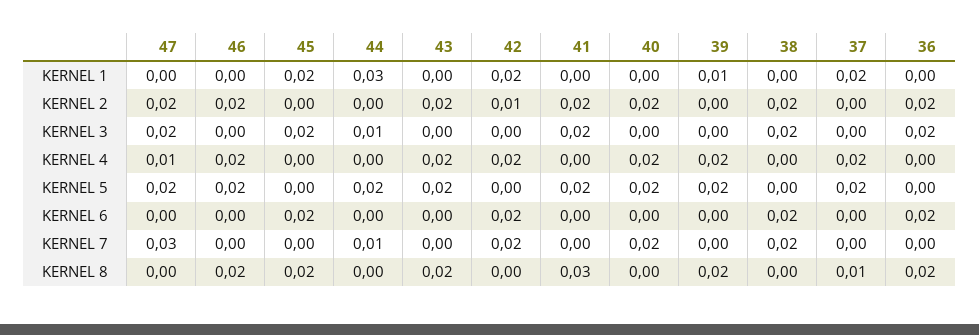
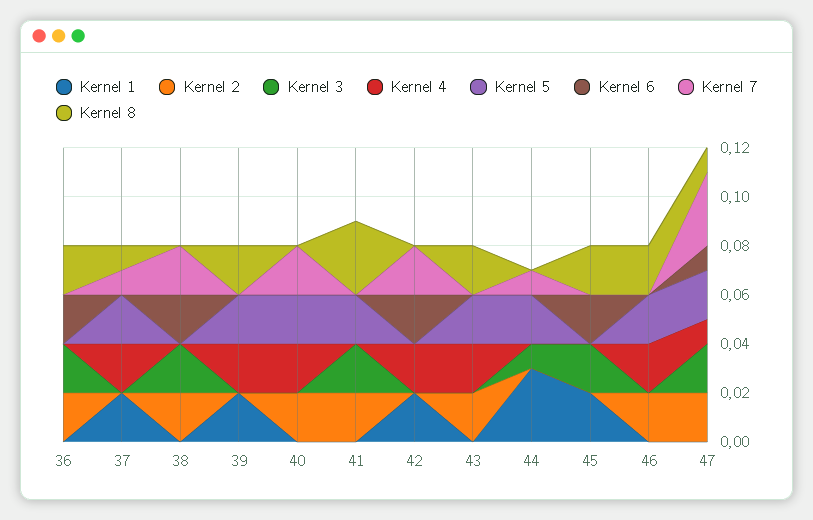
  {
    "KERNEL 1": {
      "47": 0,
      "46": 0,
      "45": 0.02,
      "44": 0.03,
      "43": 0,
      "42": 0.02,
      "41": 0,
      "40": 0,
-     "39": 0.01,
+     "39": 0.02,
      "38": 0,
      "37": 0.02,
      "36": 0
    },
    "KERNEL 2": {
      "47": 0.02,
      "46": 0.02,
      "45": 0,
      "44": 0,
      "43": 0.02,
-     "42": 0.01,
+     "42": 0,
      "41": 0.02,
      "40": 0.02,
      "39": 0,
      "38": 0.02,
      "37": 0,
      "36": 0.02
    },
    "KERNEL 3": {
      "47": 0.02,
      "46": 0,
      "45": 0.02,
      "44": 0.01,
      "43": 0,
      "42": 0,
      "41": 0.02,
      "40": 0,
      "39": 0,
      "38": 0.02,
      "37": 0,
      "36": 0.02
    },
    "KERNEL 4": {
      "47": 0.01,
      "46": 0.02,
      "45": 0,
      "44": 0,
      "43": 0.02,
      "42": 0.02,
      "41": 0,
      "40": 0.02,
      "39": 0.02,
      "38": 0,
      "37": 0.02,
      "36": 0
    },
    "KERNEL 5": {
      "47": 0.02,
      "46": 0.02,
      "45": 0,
      "44": 0.02,
      "43": 0.02,
      "42": 0,
      "41": 0.02,
      "40": 0.02,
      "39": 0.02,
      "38": 0,
      "37": 0.02,
      "36": 0
    },
    "KERNEL 6": {
-     "47": 0,
+     "47": 0.01,
      "46": 0,
      "45": 0.02,
      "44": 0,
      "43": 0,
      "42": 0.02,
      "41": 0,
      "40": 0,
      "39": 0,
      "38": 0.02,
      "37": 0,
      "36": 0.02
    },
    "KERNEL 7": {
      "47": 0.03,
      "46": 0,
      "45": 0,
      "44": 0.01,
      "43": 0,
      "42": 0.02,
      "41": 0,
      "40": 0.02,
      "39": 0,
      "38": 0.02,
-     "37": 0,
+     "37": 0.01,
      "36": 0
    },
    "KERNEL 8": {
-     "47": 0,
+     "47": 0.01,
      "46": 0.02,
      "45": 0.02,
      "44": 0,
      "43": 0.02,
      "42": 0,
      "41": 0.03,
      "40": 0,
      "39": 0.02,
      "38": 0,
      "37": 0.01,
      "36": 0.02
    }
  }

